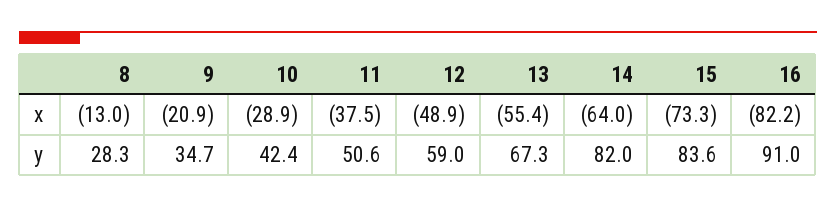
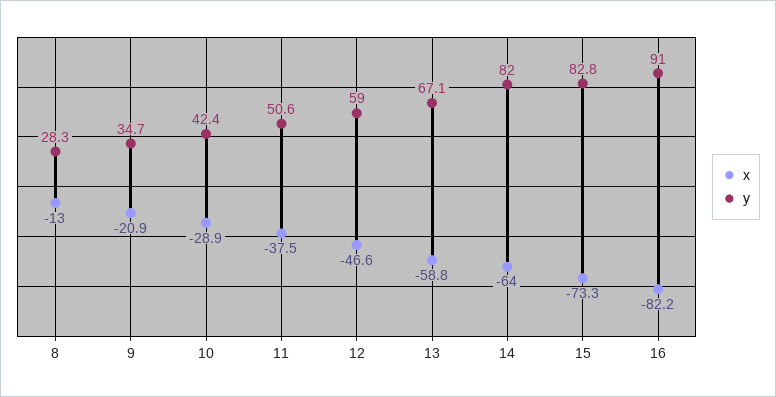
  {
    "x": {
      "8": -13,
      "9": -20.9,
      "10": -28.9,
      "11": -37.5,
-     "12": -48.9,
+     "12": -46.6,
-     "13": -55.4,
+     "13": -58.8,
      "14": -64,
      "15": -73.3,
      "16": -82.2
    },
    "y": {
      "8": 28.3,
      "9": 34.7,
      "10": 42.4,
      "11": 50.6,
      "12": 59,
-     "13": 67.3,
+     "13": 67.1,
      "14": 82,
-     "15": 83.6,
+     "15": 82.8,
      "16": 91
    }
  }

